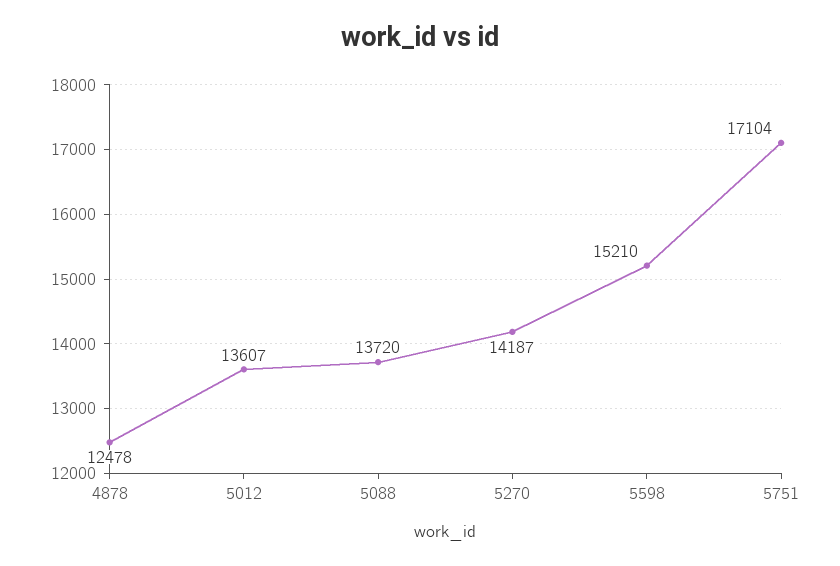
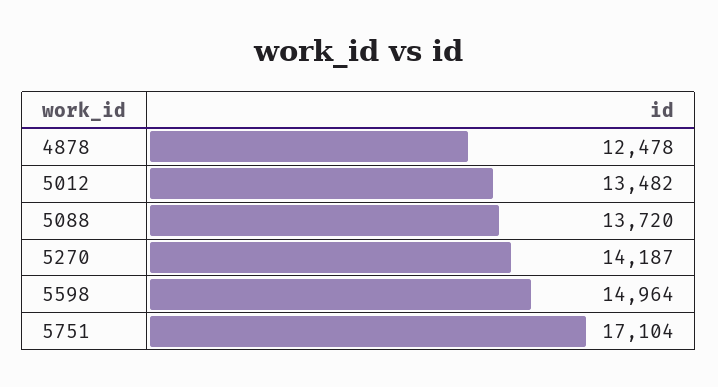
  {
    "4878": 12478,
-   "5012": 13607,
+   "5012": 13482,
    "5088": 13720,
    "5270": 14187,
-   "5598": 15210,
+   "5598": 14964,
    "5751": 17104
  }

